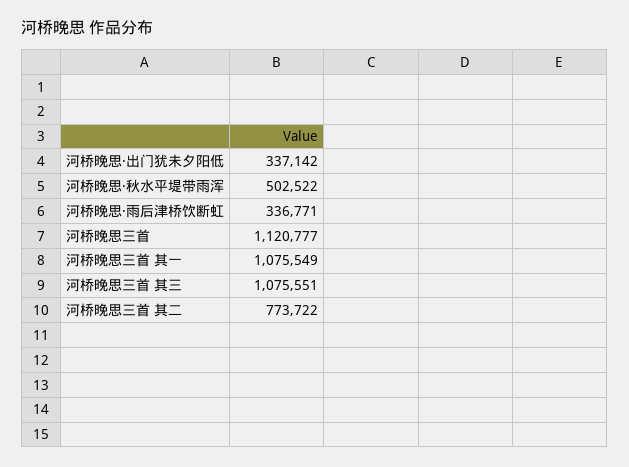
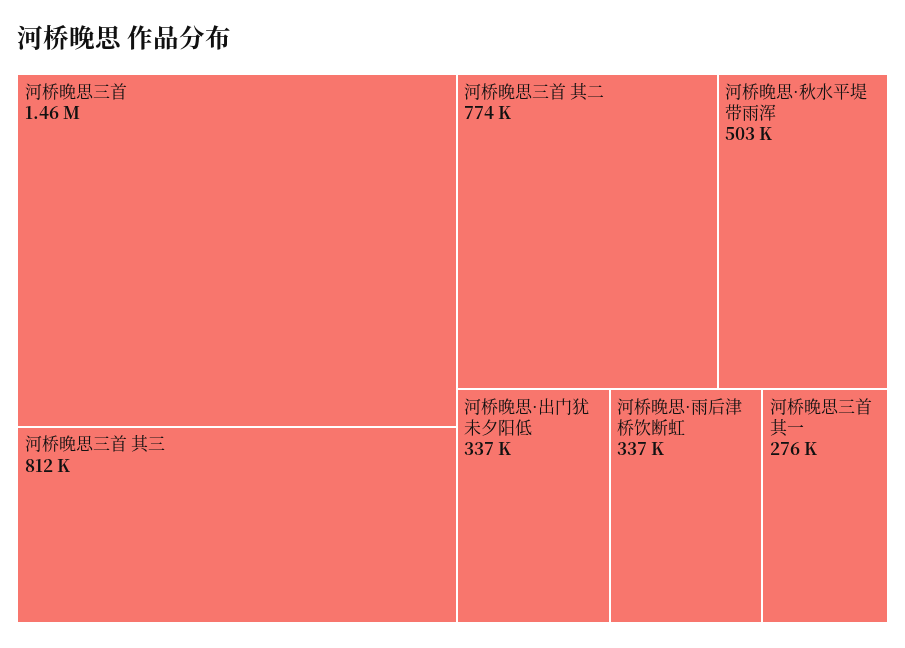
  {
    "河桥晚思·出门犹未夕阳低": 337142,
    "河桥晚思·秋水平堤带雨浑": 502522,
    "河桥晚思·雨后津桥饮断虹": 336771,
-   "河桥晚思三首": 1120777,
+   "河桥晚思三首": 1460000,
-   "河桥晚思三首 其一": 1075549,
+   "河桥晚思三首 其一": 276000,
-   "河桥晚思三首 其三": 1075551,
+   "河桥晚思三首 其三": 812000,
    "河桥晚思三首 其二": 773722
  }

